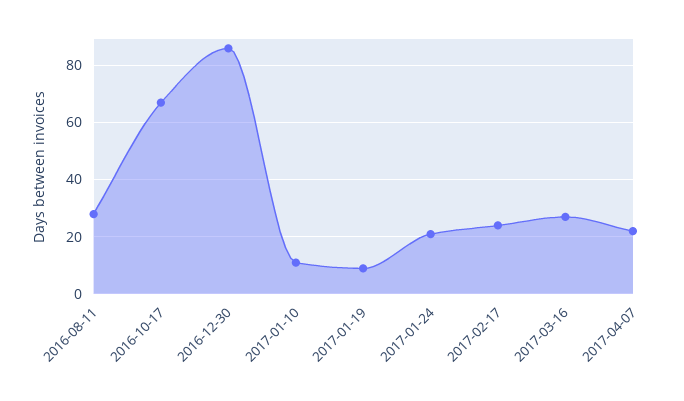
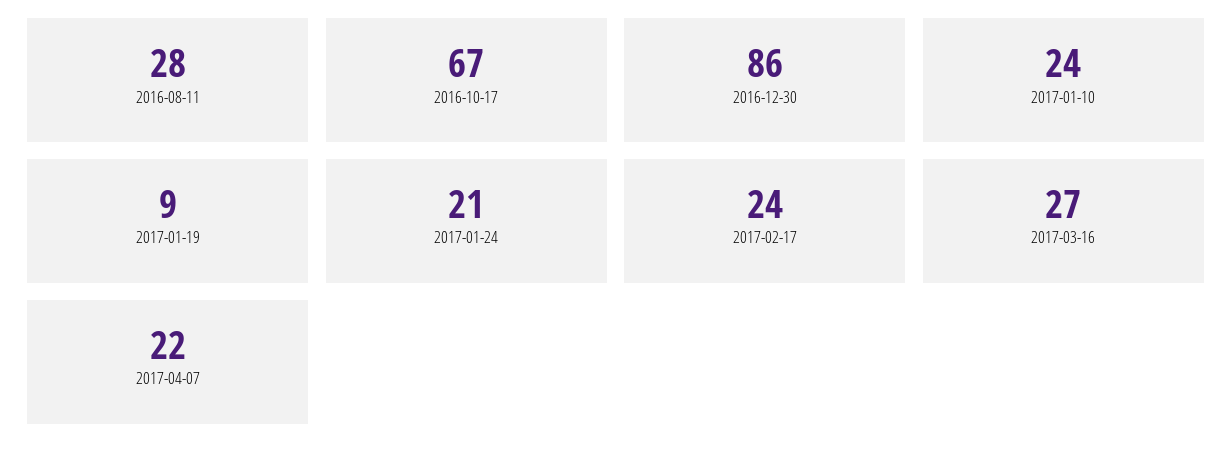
  {
    "2016-08-11": 28,
    "2016-10-17": 67,
    "2016-12-30": 86,
-   "2017-01-10": 10,
+   "2017-01-10": 24,
    "2017-01-19": 9,
    "2017-01-24": 21,
    "2017-02-17": 24,
    "2017-03-16": 27,
    "2017-04-07": 22
  }

